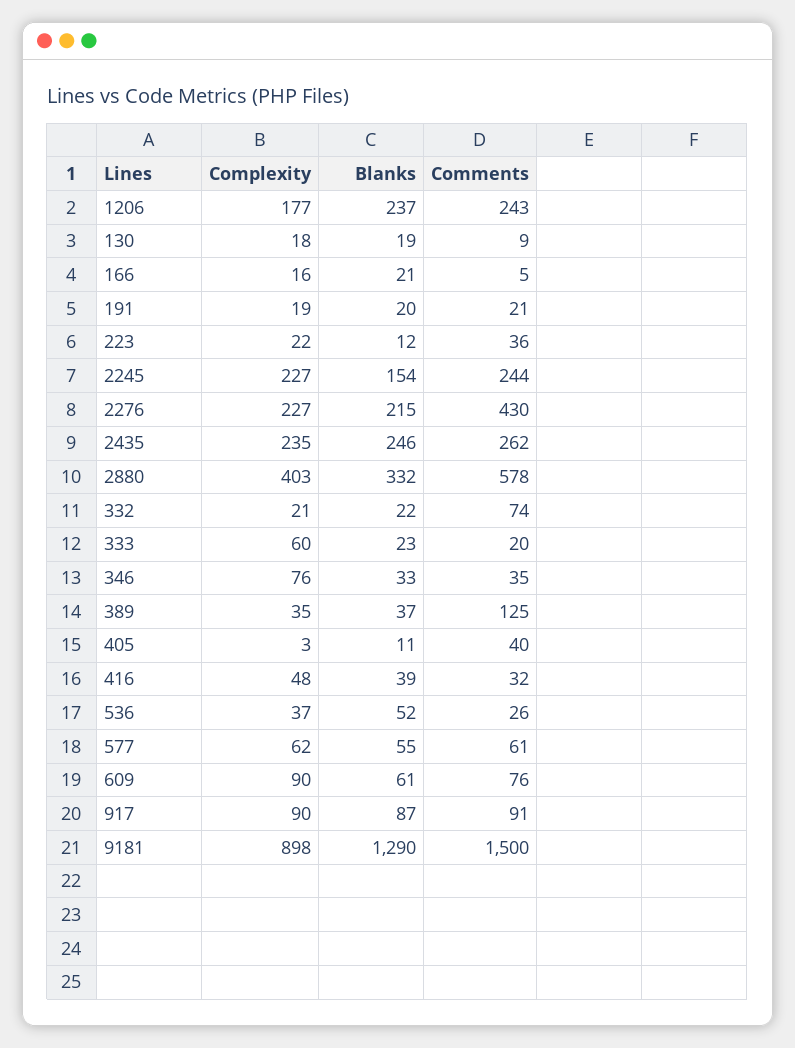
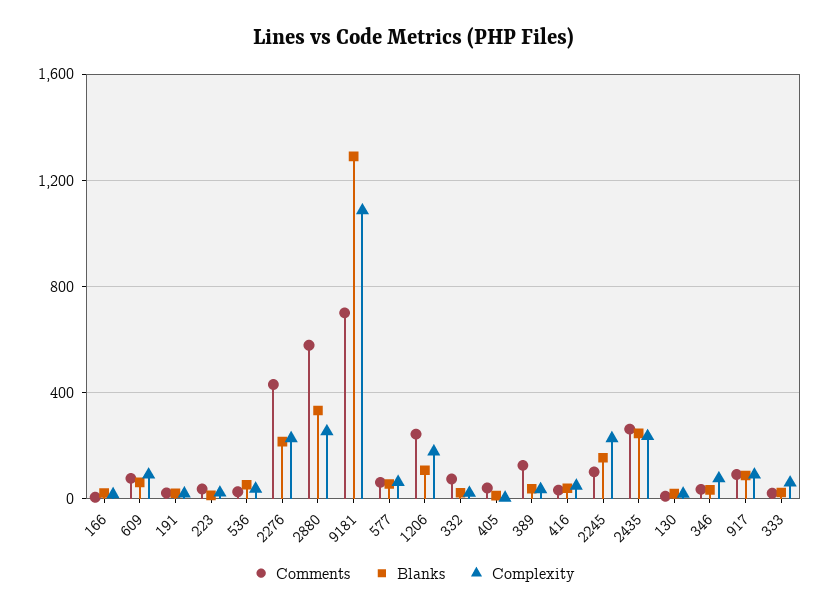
  {
    "Complexity": {
      "1206": 177,
      "130": 18,
      "166": 16,
      "191": 19,
      "223": 22,
      "2245": 227,
      "2276": 227,
      "2435": 235,
-     "2880": 403,
+     "2880": 250,
      "332": 21,
      "333": 60,
      "346": 76,
      "389": 35,
      "405": 3,
      "416": 48,
      "536": 37,
      "577": 62,
      "609": 90,
      "917": 90,
-     "9181": 898
+     "9181": 1100
    },
    "Blanks": {
-     "1206": 237,
+     "1206": 100,
      "130": 19,
      "166": 21,
      "191": 20,
      "223": 12,
      "2245": 154,
      "2276": 215,
      "2435": 246,
      "2880": 332,
      "332": 22,
      "333": 23,
      "346": 33,
      "389": 37,
      "405": 11,
      "416": 39,
      "536": 52,
      "577": 55,
      "609": 61,
      "917": 87,
      "9181": 1290
    },
    "Comments": {
      "1206": 243,
      "130": 9,
      "166": 5,
      "191": 21,
      "223": 36,
-     "2245": 244,
+     "2245": 100,
      "2276": 430,
      "2435": 262,
      "2880": 578,
      "332": 74,
      "333": 20,
      "346": 35,
      "389": 125,
      "405": 40,
      "416": 32,
      "536": 26,
      "577": 61,
      "609": 76,
      "917": 91,
-     "9181": 1500
+     "9181": 700
    }
  }

